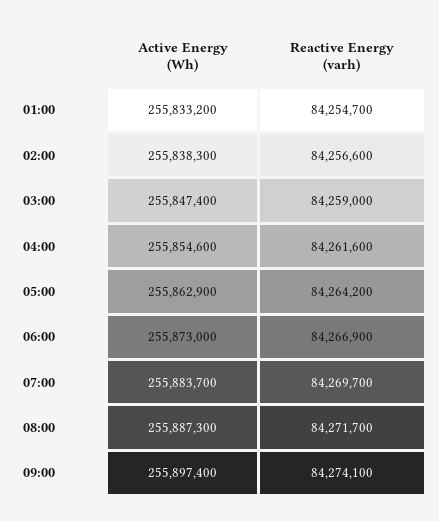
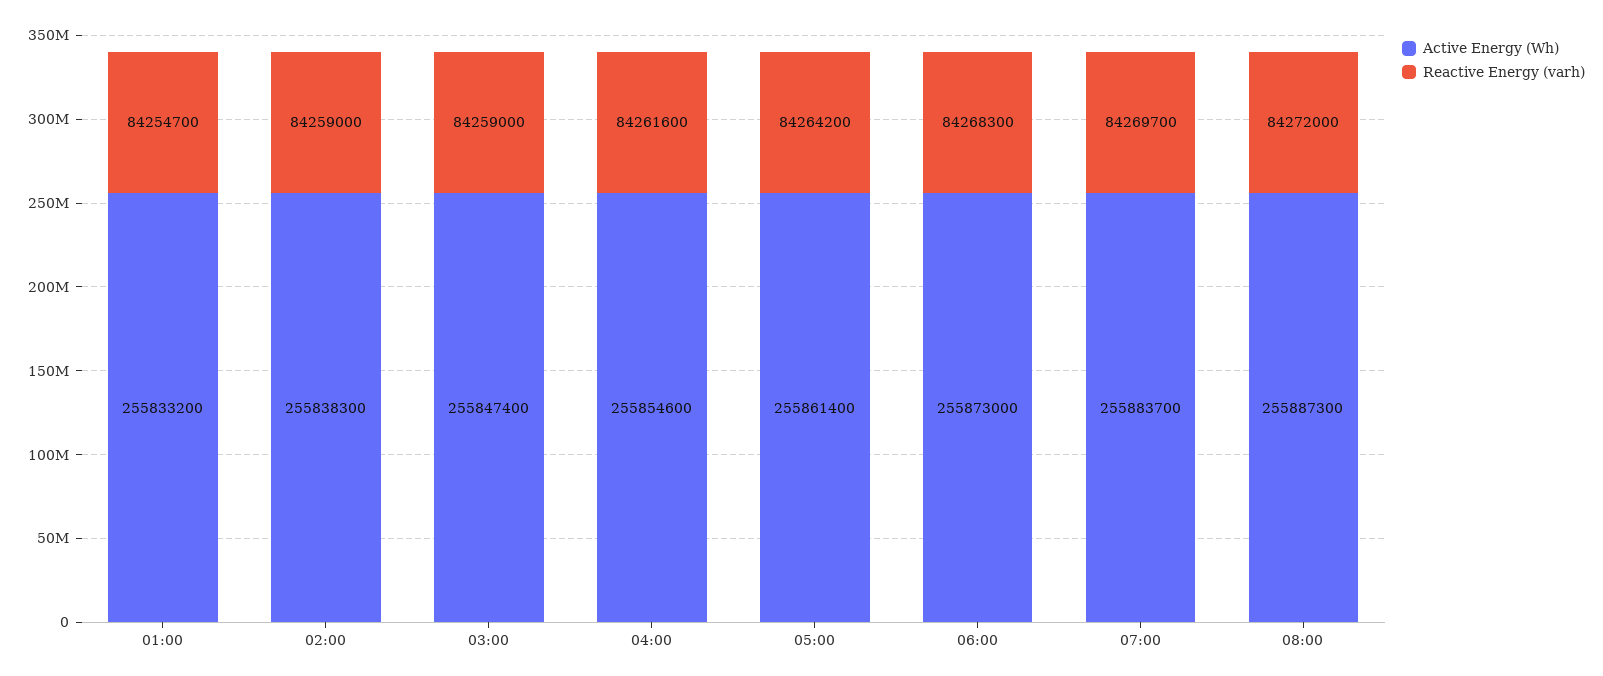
  {
    "Active Energy (Wh)": {
      "01:00": 255833200,
      "02:00": 255838300,
      "03:00": 255847400,
      "04:00": 255854600,
-     "05:00": 255862900,
+     "05:00": 255861400,
      "06:00": 255873000,
      "07:00": 255883700,
-     "08:00": 255887300,
+     "08:00": 255887300
-     "09:00": 255897400
    },
    "Reactive Energy (varh)": {
      "01:00": 84254700,
-     "02:00": 84256600,
+     "02:00": 84259000,
      "03:00": 84259000,
      "04:00": 84261600,
      "05:00": 84264200,
-     "06:00": 84266900,
+     "06:00": 84268300,
      "07:00": 84269700,
-     "08:00": 84271700,
+     "08:00": 84272000
-     "09:00": 84274100
    }
  }

